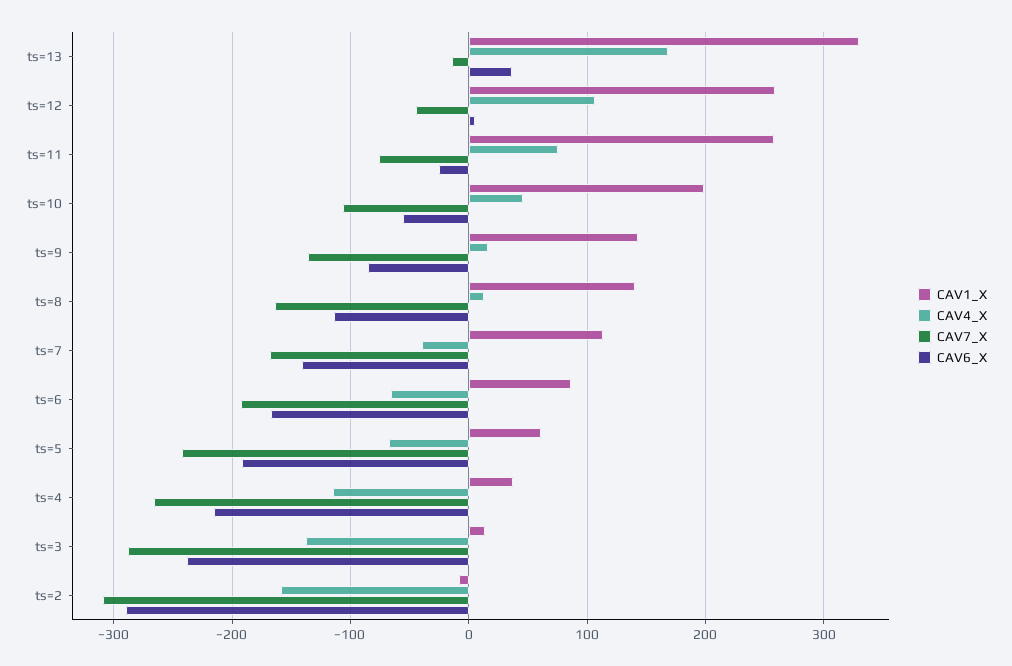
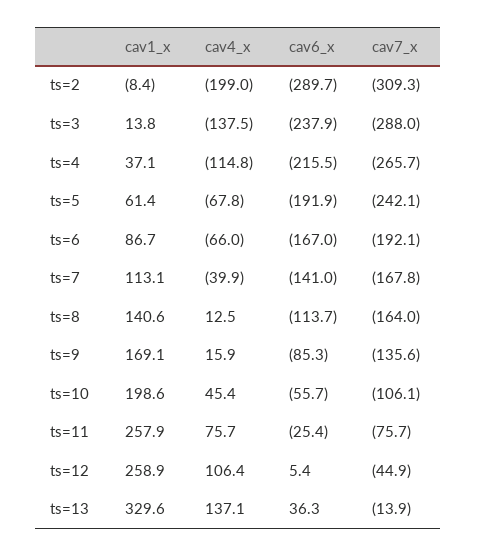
  {
    "CAV1_X": {
      "ts=13": 329.6,
      "ts=12": 258.9,
      "ts=11": 257.9,
      "ts=10": 198.6,
-     "ts=9": 140,
+     "ts=9": 169.1,
      "ts=8": 140.6,
      "ts=7": 113.1,
      "ts=6": 86.7,
      "ts=5": 61.4,
      "ts=4": 37.1,
      "ts=3": 13.8,
      "ts=2": -8.4
    },
    "CAV4_X": {
-     "ts=13": 170,
+     "ts=13": 137.1,
      "ts=12": 106.4,
      "ts=11": 75.7,
      "ts=10": 45.4,
      "ts=9": 15.9,
      "ts=8": 12.5,
      "ts=7": -39.9,
      "ts=6": -66,
      "ts=5": -67.8,
      "ts=4": -114.8,
      "ts=3": -137.5,
-     "ts=2": -160
+     "ts=2": -199
    },
    "CAV7_X": {
      "ts=13": -13.9,
      "ts=12": -44.9,
      "ts=11": -75.7,
      "ts=10": -106.1,
      "ts=9": -135.6,
      "ts=8": -164,
      "ts=7": -167.8,
      "ts=6": -192.1,
      "ts=5": -242.1,
      "ts=4": -265.7,
      "ts=3": -288,
      "ts=2": -309.3
    },
    "CAV6_X": {
      "ts=13": 36.3,
      "ts=12": 5.4,
      "ts=11": -25.4,
      "ts=10": -55.7,
      "ts=9": -85.3,
      "ts=8": -113.7,
      "ts=7": -141,
      "ts=6": -167,
      "ts=5": -191.9,
      "ts=4": -215.5,
      "ts=3": -237.9,
      "ts=2": -289.7
    }
  }

